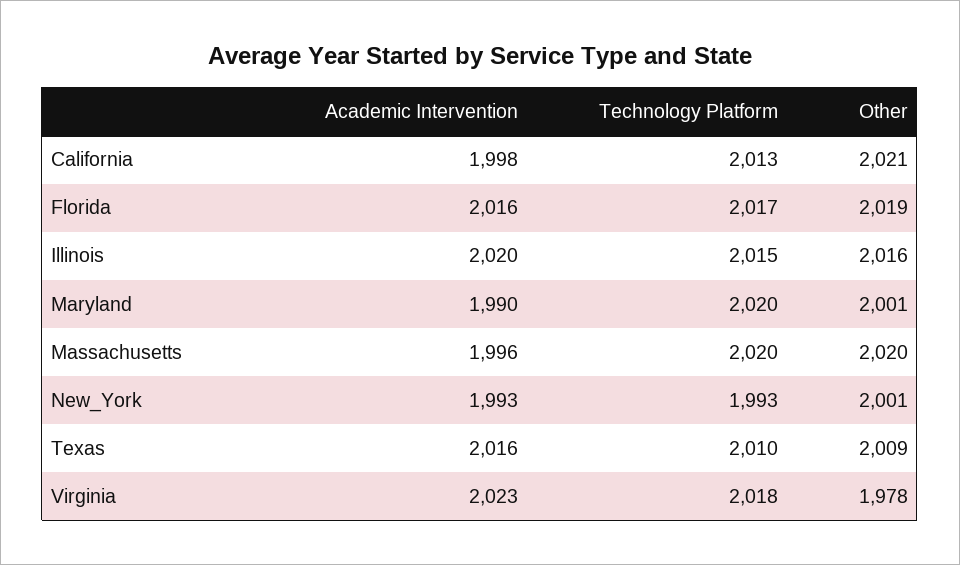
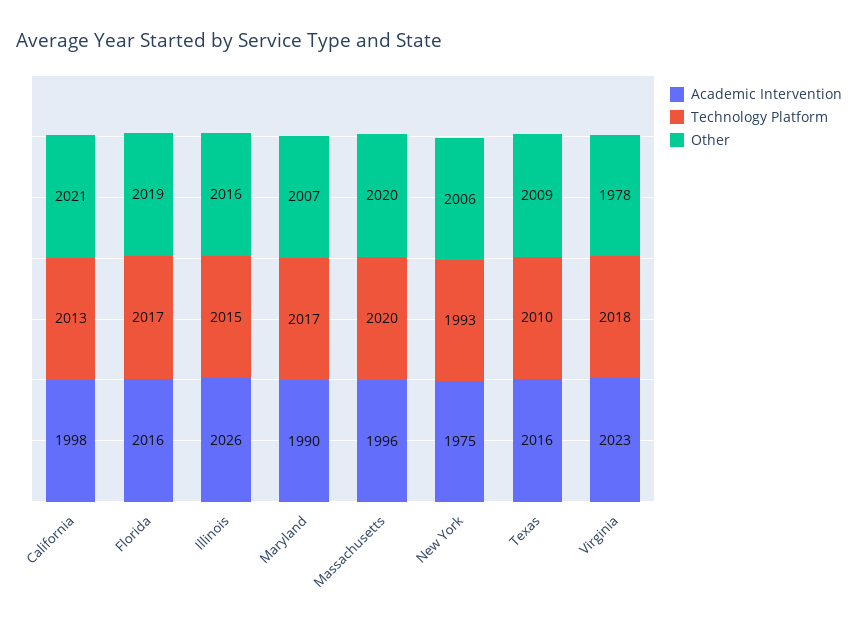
  {
    "Academic Intervention": {
      "California": 1998,
      "Florida": 2016,
-     "Illinois": 2020,
+     "Illinois": 2026,
      "Maryland": 1990,
      "Massachusetts": 1996,
-     "New_York": 1993,
+     "New_York": 1975,
      "Texas": 2016,
      "Virginia": 2023
    },
    "Technology Platform": {
      "California": 2013,
      "Florida": 2017,
      "Illinois": 2015,
-     "Maryland": 2020,
+     "Maryland": 2017,
      "Massachusetts": 2020,
      "New_York": 1993,
      "Texas": 2010,
      "Virginia": 2018
    },
    "Other": {
      "California": 2021,
      "Florida": 2019,
      "Illinois": 2016,
-     "Maryland": 2001,
+     "Maryland": 2007,
      "Massachusetts": 2020,
-     "New_York": 2001,
+     "New_York": 2006,
      "Texas": 2009,
      "Virginia": 1978
    }
  }

